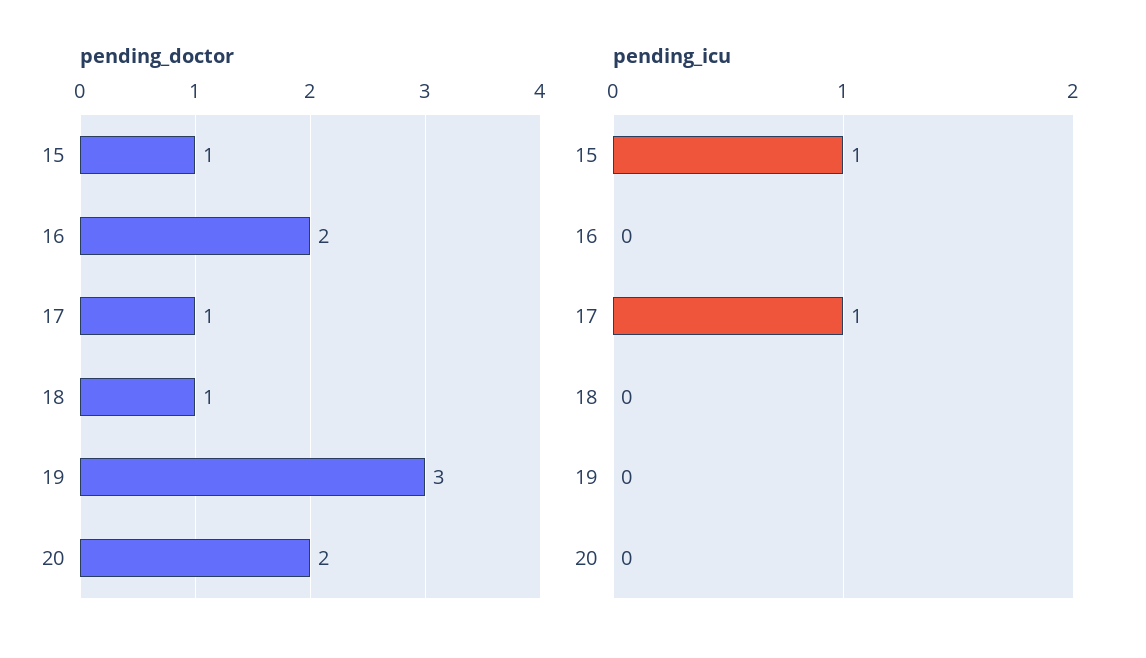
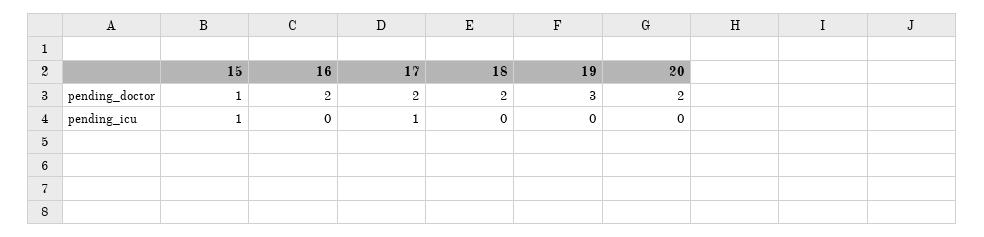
  {
    "pending_doctor": {
      "15": 1,
      "16": 2,
-     "17": 1,
+     "17": 2,
-     "18": 1,
+     "18": 2,
      "19": 3,
      "20": 2
    },
    "pending_icu": {
      "15": 1,
      "16": 0,
      "17": 1,
      "18": 0,
      "19": 0,
      "20": 0
    }
  }

